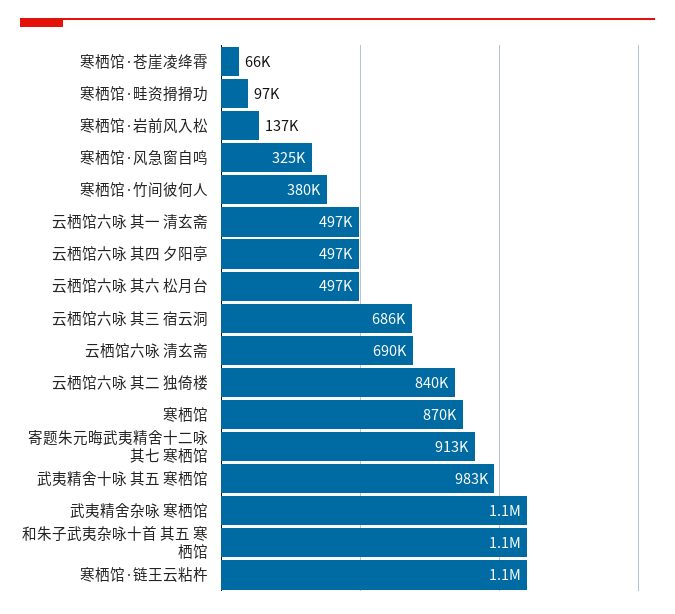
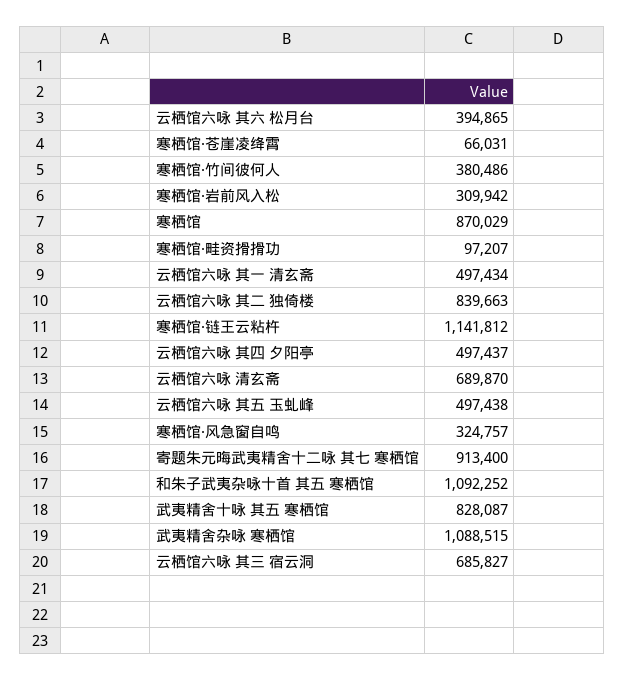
  {
    "寒栖馆·苍崖凌绛霄": 66031,
    "寒栖馆·畦资搰搰功": 97207,
-   "寒栖馆·岩前风入松": 137000,
+   "寒栖馆·岩前风入松": 309942,
    "寒栖馆·风急窗自鸣": 324757,
    "寒栖馆·竹间彼何人": 380486,
    "云栖馆六咏 其一 清玄斋": 497434,
    "云栖馆六咏 其四 夕阳亭": 497437,
-   "云栖馆六咏 其六 松月台": 497000,
+   "云栖馆六咏 其六 松月台": 394865,
    "云栖馆六咏 其三 宿云洞": 685827,
    "云栖馆六咏 清玄斋": 689870,
    "云栖馆六咏 其二 独倚楼": 839663,
    "寒栖馆": 870029,
    "寄题朱元晦武夷精舍十二咏 其七 寒栖馆": 913400,
-   "武夷精舍十咏 其五 寒栖馆": 983000,
+   "武夷精舍十咏 其五 寒栖馆": 828087,
    "武夷精舍杂咏 寒栖馆": 1088515,
    "和朱子武夷杂咏十首 其五 寒栖馆": 1092252,
-   "寒栖馆·链王云粘杵": 1141812
+   "寒栖馆·链王云粘杵": 1141812,
+   "云栖馆六咏 其五 玉虬峰": 497438
  }

